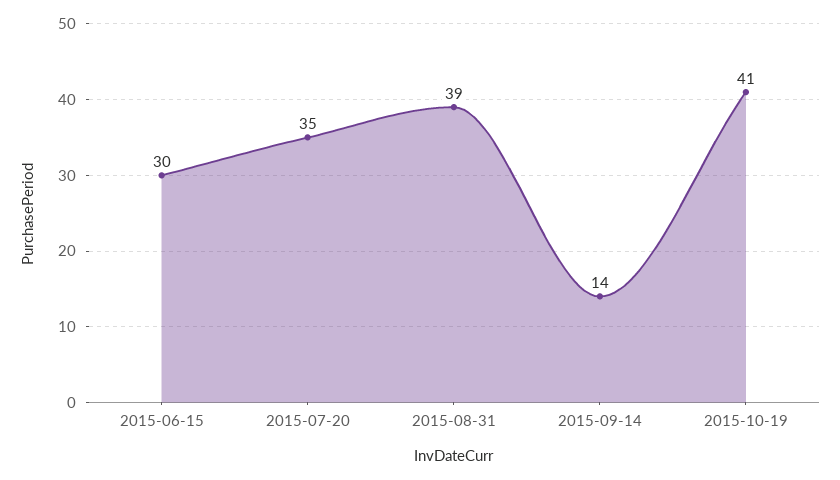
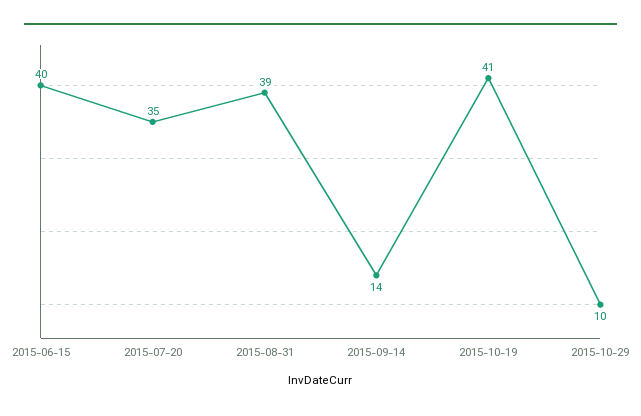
  {
-   "2015-06-15": 30,
+   "2015-06-15": 40,
    "2015-07-20": 35,
    "2015-08-31": 39,
    "2015-09-14": 14,
-   "2015-10-19": 41
+   "2015-10-19": 41,
+   "2015-10-29": 10
  }

